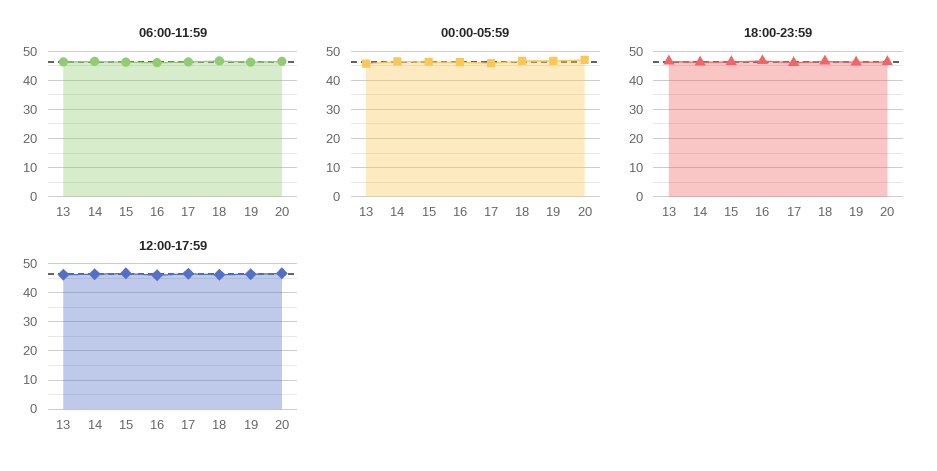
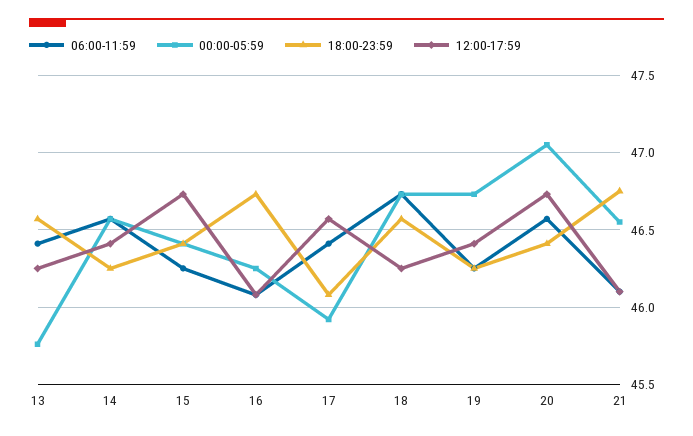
  {
    "06:00-11:59": {
      "13": 46.4,
      "14": 46.55,
      "15": 46.25,
      "16": 46.1,
      "17": 46.4,
      "18": 46.75,
      "19": 46.25,
-     "20": 46.55
+     "20": 46.55,
+     "21": 46.1
    },
    "00:00-05:59": {
      "13": 45.75,
      "14": 46.55,
      "15": 46.4,
      "16": 46.25,
      "17": 45.9,
      "18": 46.75,
      "19": 46.75,
-     "20": 47.05
+     "20": 47.05,
+     "21": 46.55
    },
    "18:00-23:59": {
      "13": 46.55,
      "14": 46.25,
      "15": 46.4,
      "16": 46.75,
      "17": 46.1,
      "18": 46.55,
      "19": 46.25,
-     "20": 46.4
+     "20": 46.4,
+     "21": 46.75
    },
    "12:00-17:59": {
      "13": 46.25,
      "14": 46.4,
      "15": 46.75,
      "16": 46.1,
      "17": 46.55,
      "18": 46.25,
      "19": 46.4,
-     "20": 46.75
+     "20": 46.75,
+     "21": 46.1
    }
  }

